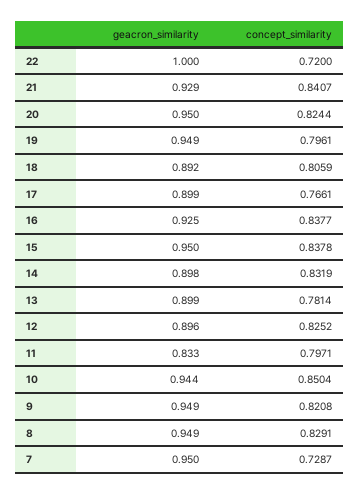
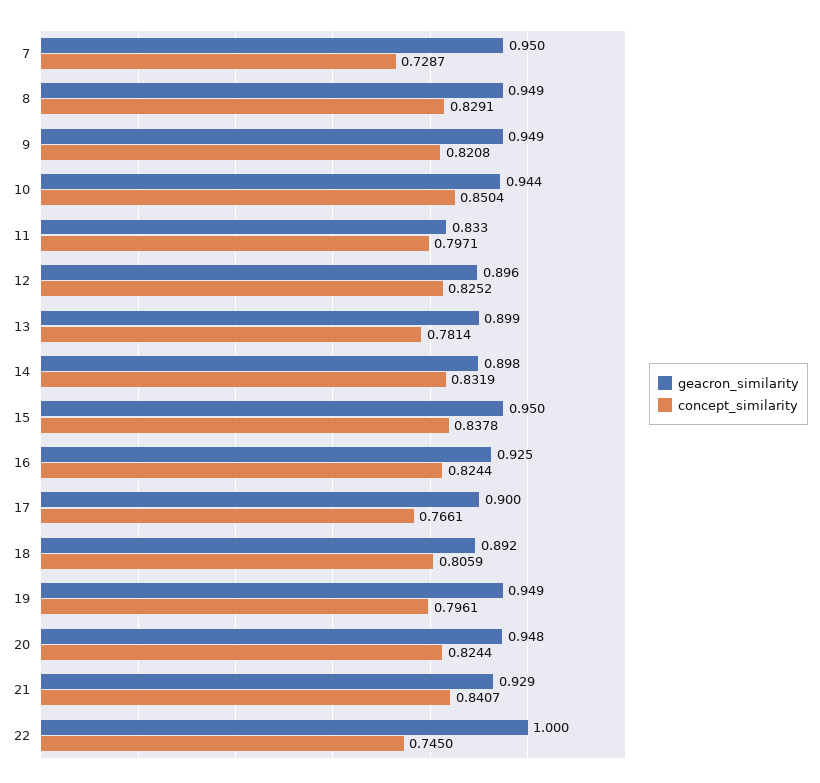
  {
    "geacron_similarity": {
      "22": 1,
      "21": 0.929,
-     "20": 0.95,
+     "20": 0.948,
      "19": 0.949,
      "18": 0.892,
-     "17": 0.899,
+     "17": 0.9,
      "16": 0.925,
      "15": 0.95,
      "14": 0.898,
      "13": 0.899,
      "12": 0.896,
      "11": 0.833,
      "10": 0.944,
      "9": 0.949,
      "8": 0.949,
      "7": 0.95
    },
    "concept_similarity": {
-     "22": 0.72,
+     "22": 0.745,
      "21": 0.8407,
      "20": 0.8244,
      "19": 0.7961,
      "18": 0.8059,
      "17": 0.7661,
-     "16": 0.8377,
+     "16": 0.8244,
      "15": 0.8378,
      "14": 0.8319,
      "13": 0.7814,
      "12": 0.8252,
      "11": 0.7971,
      "10": 0.8504,
      "9": 0.8208,
      "8": 0.8291,
      "7": 0.7287
    }
  }

